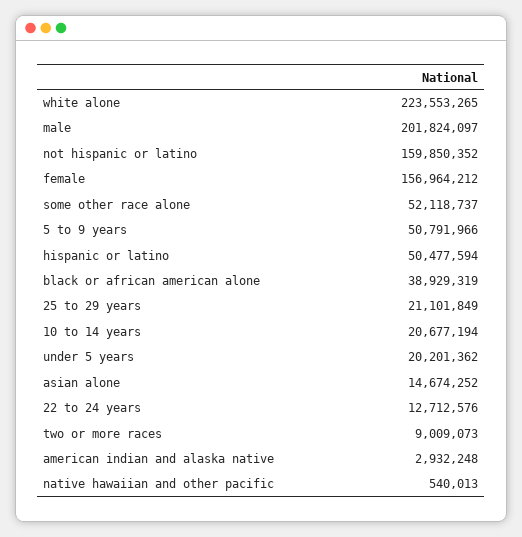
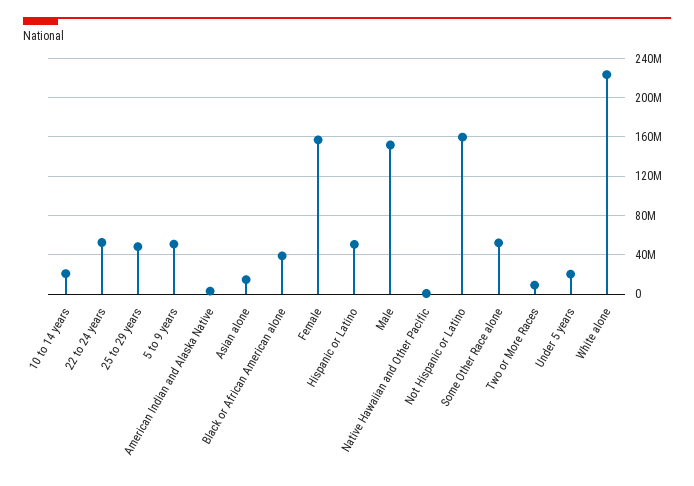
  {
    "white alone": 223553265,
-   "male": 201824097,
+   "male": 150000000,
    "not hispanic or latino": 159850352,
    "female": 156964212,
    "some other race alone": 52118737,
    "5 to 9 years": 50791966,
    "hispanic or latino": 50477594,
    "black or african american alone": 38929319,
-   "25 to 29 years": 21101849,
+   "25 to 29 years": 50000000,
    "10 to 14 years": 20677194,
    "under 5 years": 20201362,
    "asian alone": 14674252,
-   "22 to 24 years": 12712576,
+   "22 to 24 years": 50000000,
    "two or more races": 9009073,
    "american indian and alaska native": 2932248,
    "native hawaiian and other pacific": 540013
  }

